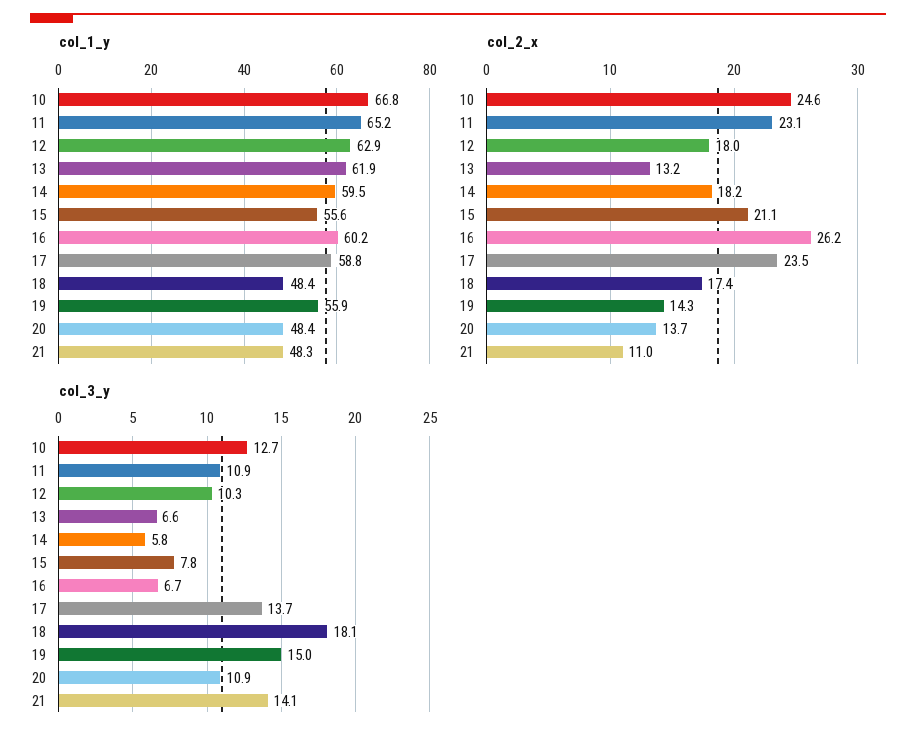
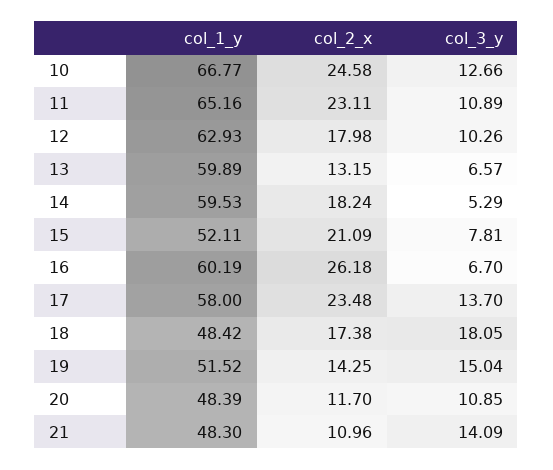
  {
    "col_1_y": {
      "10": 66.77,
      "11": 65.16,
      "12": 62.93,
-     "13": 61.9,
+     "13": 59.89,
      "14": 59.53,
-     "15": 55.6,
+     "15": 52.11,
      "16": 60.19,
-     "17": 58.8,
+     "17": 58,
      "18": 48.42,
-     "19": 55.9,
+     "19": 51.52,
      "20": 48.39,
      "21": 48.3
    },
    "col_2_x": {
      "10": 24.58,
      "11": 23.11,
      "12": 17.98,
      "13": 13.15,
      "14": 18.24,
      "15": 21.09,
      "16": 26.18,
      "17": 23.48,
      "18": 17.38,
      "19": 14.25,
-     "20": 13.7,
+     "20": 11.7,
      "21": 10.96
    },
    "col_3_y": {
      "10": 12.66,
      "11": 10.89,
      "12": 10.26,
      "13": 6.57,
-     "14": 5.8,
+     "14": 5.29,
      "15": 7.81,
      "16": 6.7,
      "17": 13.7,
      "18": 18.05,
      "19": 15.04,
      "20": 10.85,
      "21": 14.09
    }
  }

